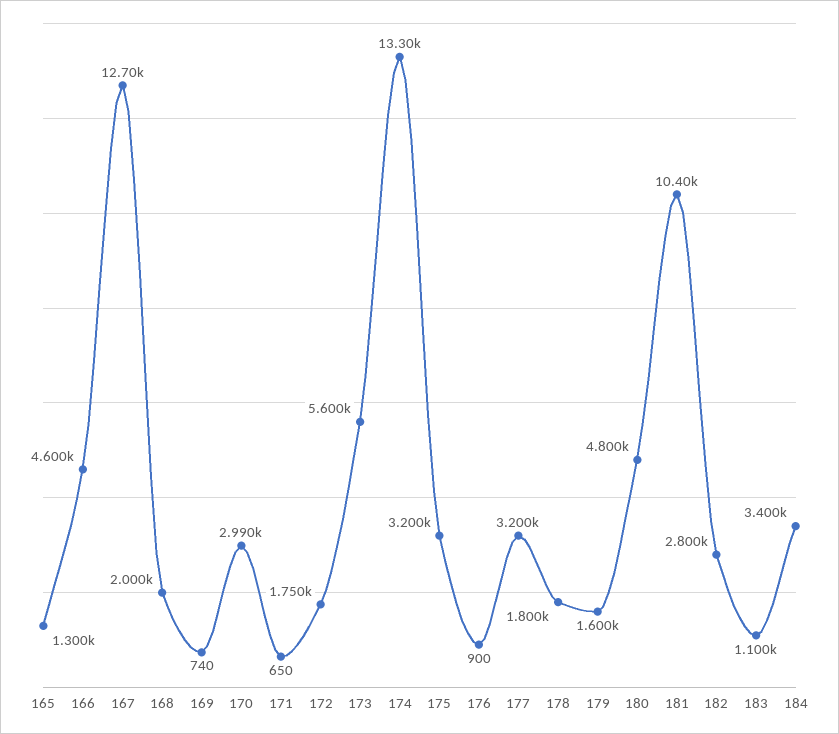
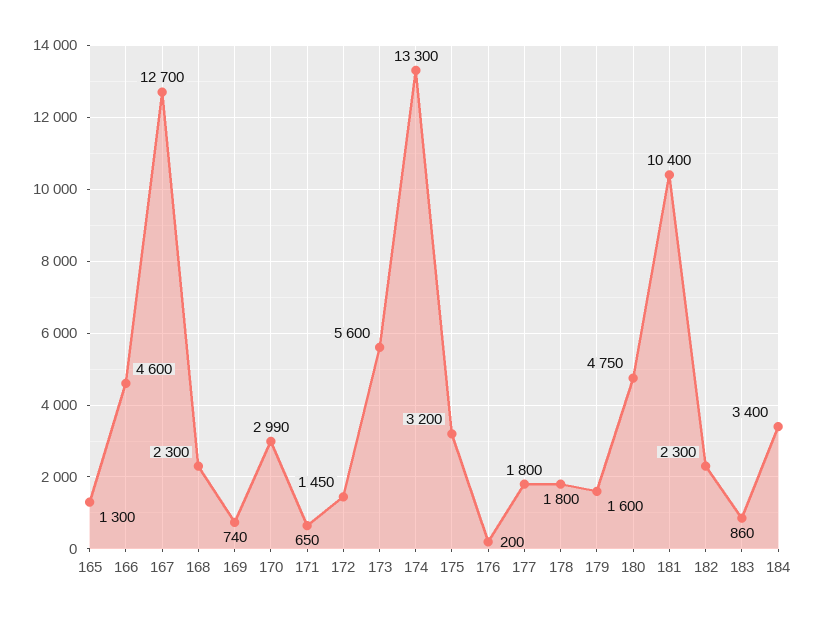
  {
    "165": 1300,
    "166": 4600,
    "167": 12700,
-   "168": 2000,
+   "168": 2300,
    "169": 740,
    "170": 2990,
    "171": 650,
-   "172": 1750,
+   "172": 1450,
    "173": 5600,
    "174": 13300,
    "175": 3200,
-   "176": 900,
+   "176": 200,
-   "177": 3200,
+   "177": 1800,
    "178": 1800,
    "179": 1600,
-   "180": 4800,
+   "180": 4750,
    "181": 10400,
-   "182": 2800,
+   "182": 2300,
-   "183": 1100,
+   "183": 860,
    "184": 3400
  }

